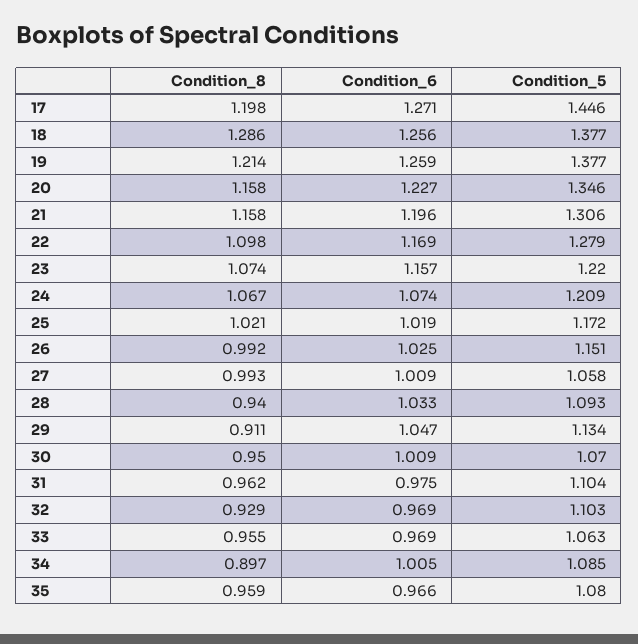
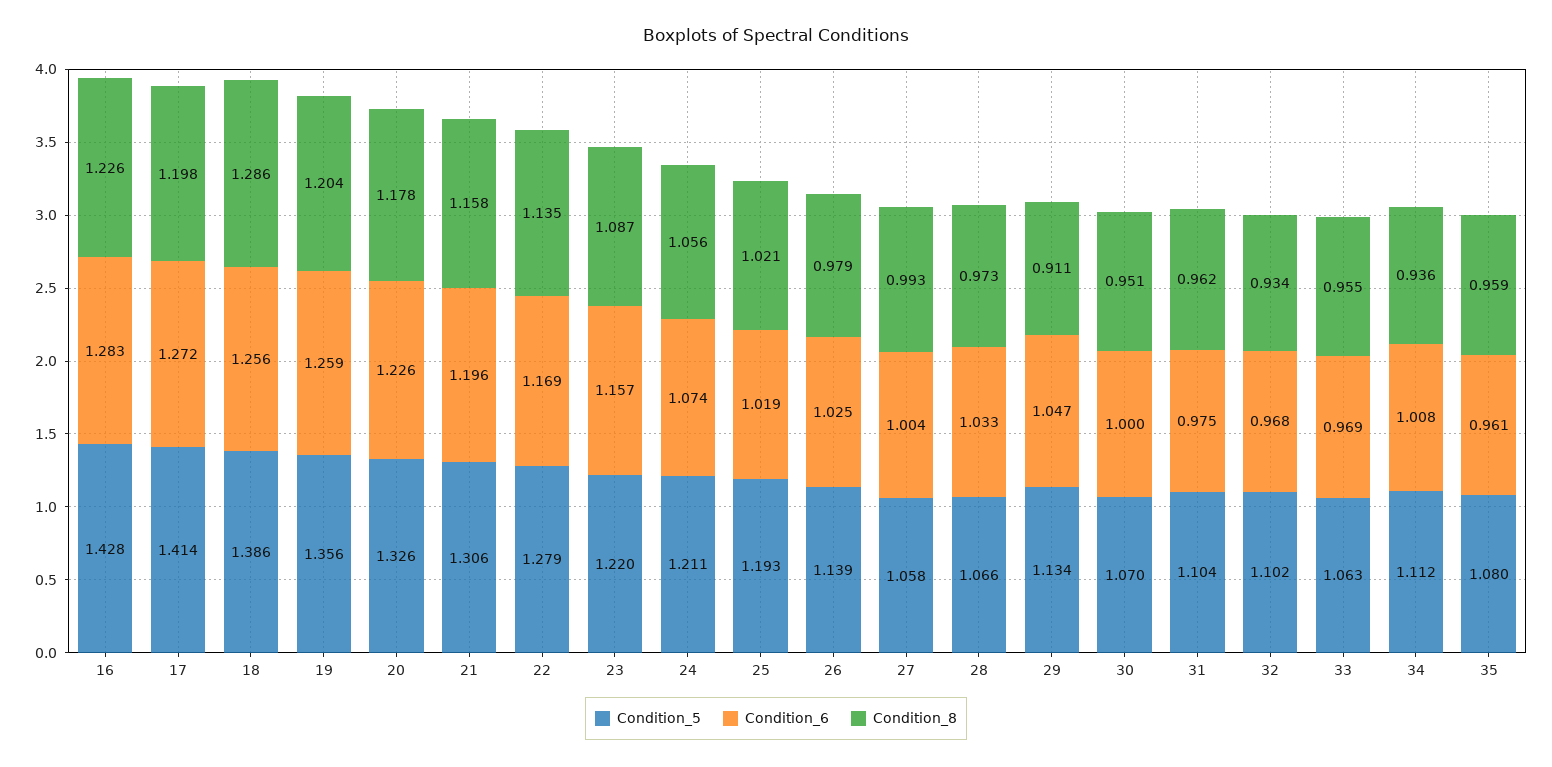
  {
    "Condition_8": {
      "17": 1.198,
      "18": 1.286,
-     "19": 1.214,
+     "19": 1.204,
-     "20": 1.158,
+     "20": 1.178,
      "21": 1.158,
-     "22": 1.098,
+     "22": 1.135,
-     "23": 1.074,
+     "23": 1.087,
-     "24": 1.067,
+     "24": 1.056,
      "25": 1.021,
-     "26": 0.992,
+     "26": 0.979,
      "27": 0.993,
-     "28": 0.94,
+     "28": 0.973,
      "29": 0.911,
-     "30": 0.95,
+     "30": 0.951,
      "31": 0.962,
-     "32": 0.929,
+     "32": 0.934,
      "33": 0.955,
-     "34": 0.897,
+     "34": 0.936,
-     "35": 0.959
+     "35": 0.959,
+     "16": 1.226
    },
    "Condition_6": {
-     "17": 1.271,
+     "17": 1.272,
      "18": 1.256,
      "19": 1.259,
-     "20": 1.227,
+     "20": 1.226,
      "21": 1.196,
      "22": 1.169,
      "23": 1.157,
      "24": 1.074,
      "25": 1.019,
      "26": 1.025,
-     "27": 1.009,
+     "27": 1.004,
      "28": 1.033,
      "29": 1.047,
-     "30": 1.009,
+     "30": 1,
      "31": 0.975,
-     "32": 0.969,
+     "32": 0.968,
      "33": 0.969,
-     "34": 1.005,
+     "34": 1.008,
-     "35": 0.966
+     "35": 0.961,
+     "16": 1.283
    },
    "Condition_5": {
-     "17": 1.446,
+     "17": 1.414,
-     "18": 1.377,
+     "18": 1.386,
-     "19": 1.377,
+     "19": 1.356,
-     "20": 1.346,
+     "20": 1.326,
      "21": 1.306,
      "22": 1.279,
      "23": 1.22,
-     "24": 1.209,
+     "24": 1.211,
-     "25": 1.172,
+     "25": 1.193,
-     "26": 1.151,
+     "26": 1.139,
      "27": 1.058,
-     "28": 1.093,
+     "28": 1.066,
      "29": 1.134,
      "30": 1.07,
      "31": 1.104,
-     "32": 1.103,
+     "32": 1.102,
      "33": 1.063,
-     "34": 1.085,
+     "34": 1.112,
-     "35": 1.08
+     "35": 1.08,
+     "16": 1.428
    }
  }

